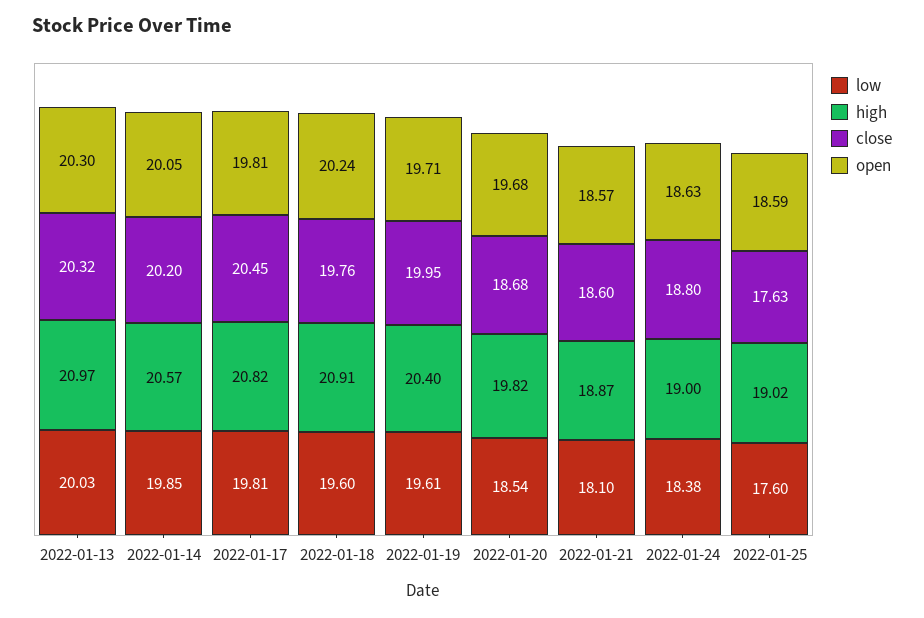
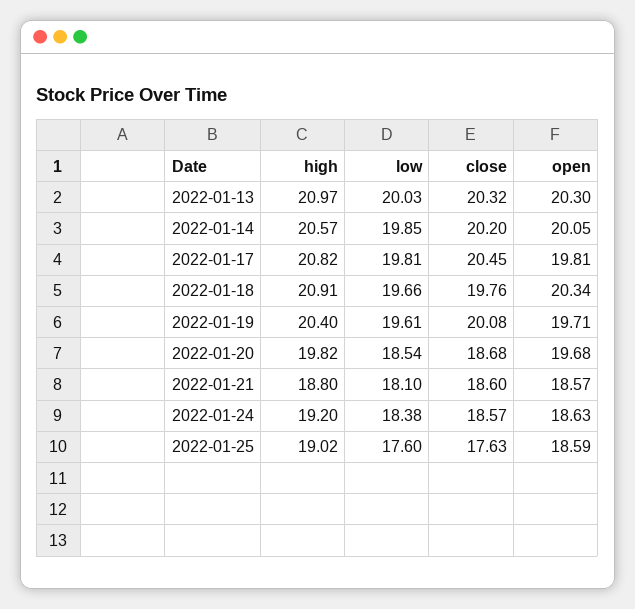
  {
    "low": {
      "2022-01-13": 20.03,
      "2022-01-14": 19.85,
      "2022-01-17": 19.81,
-     "2022-01-18": 19.6,
+     "2022-01-18": 19.66,
      "2022-01-19": 19.61,
      "2022-01-20": 18.54,
      "2022-01-21": 18.1,
      "2022-01-24": 18.38,
      "2022-01-25": 17.6
    },
    "high": {
      "2022-01-13": 20.97,
      "2022-01-14": 20.57,
      "2022-01-17": 20.82,
      "2022-01-18": 20.91,
      "2022-01-19": 20.4,
      "2022-01-20": 19.82,
-     "2022-01-21": 18.87,
+     "2022-01-21": 18.8,
-     "2022-01-24": 19,
+     "2022-01-24": 19.2,
      "2022-01-25": 19.02
    },
    "close": {
      "2022-01-13": 20.32,
      "2022-01-14": 20.2,
      "2022-01-17": 20.45,
      "2022-01-18": 19.76,
-     "2022-01-19": 19.95,
+     "2022-01-19": 20.08,
      "2022-01-20": 18.68,
      "2022-01-21": 18.6,
-     "2022-01-24": 18.8,
+     "2022-01-24": 18.57,
      "2022-01-25": 17.63
    },
    "open": {
      "2022-01-13": 20.3,
      "2022-01-14": 20.05,
      "2022-01-17": 19.81,
-     "2022-01-18": 20.24,
+     "2022-01-18": 20.34,
      "2022-01-19": 19.71,
      "2022-01-20": 19.68,
      "2022-01-21": 18.57,
      "2022-01-24": 18.63,
      "2022-01-25": 18.59
    }
  }

